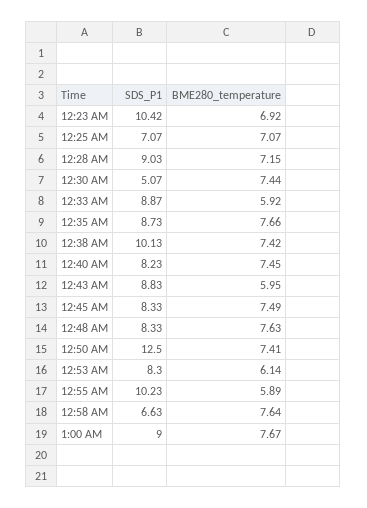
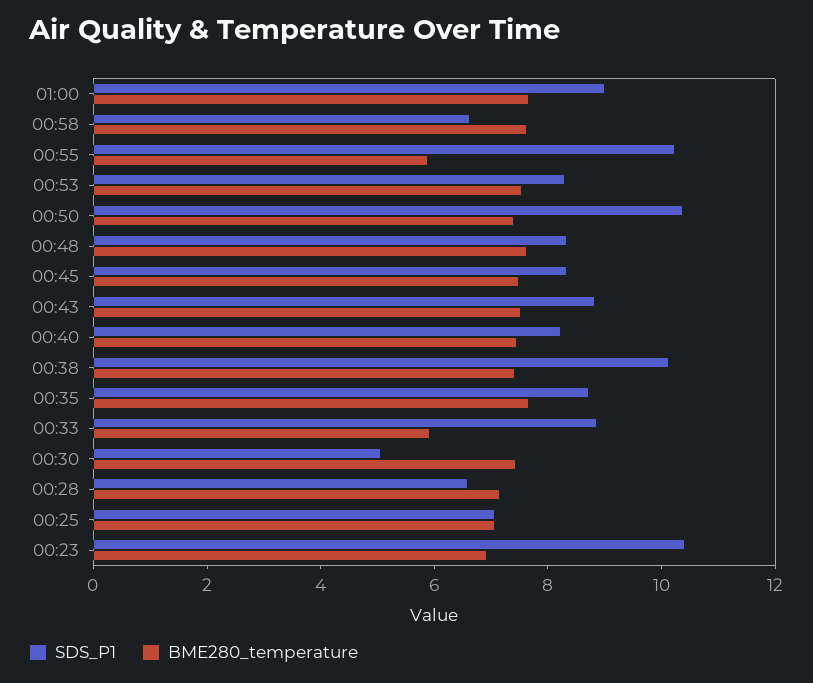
  {
    "SDS_P1": {
      "12:23 AM": 10.42,
      "12:25 AM": 7.07,
-     "12:28 AM": 9.03,
+     "12:28 AM": 6.5,
      "12:30 AM": 5.07,
      "12:33 AM": 8.87,
      "12:35 AM": 8.73,
      "12:38 AM": 10.13,
      "12:40 AM": 8.23,
      "12:43 AM": 8.83,
      "12:45 AM": 8.33,
      "12:48 AM": 8.33,
-     "12:50 AM": 12.5,
+     "12:50 AM": 10.5,
      "12:53 AM": 8.3,
      "12:55 AM": 10.23,
      "12:58 AM": 6.63,
      "1:00 AM": 9
    },
    "BME280_temperature": {
      "12:23 AM": 6.92,
      "12:25 AM": 7.07,
      "12:28 AM": 7.15,
      "12:30 AM": 7.44,
      "12:33 AM": 5.92,
      "12:35 AM": 7.66,
      "12:38 AM": 7.42,
      "12:40 AM": 7.45,
-     "12:43 AM": 5.95,
+     "12:43 AM": 7.5,
      "12:45 AM": 7.49,
      "12:48 AM": 7.63,
      "12:50 AM": 7.41,
-     "12:53 AM": 6.14,
+     "12:53 AM": 7.5,
      "12:55 AM": 5.89,
      "12:58 AM": 7.64,
      "1:00 AM": 7.67
    }
  }

